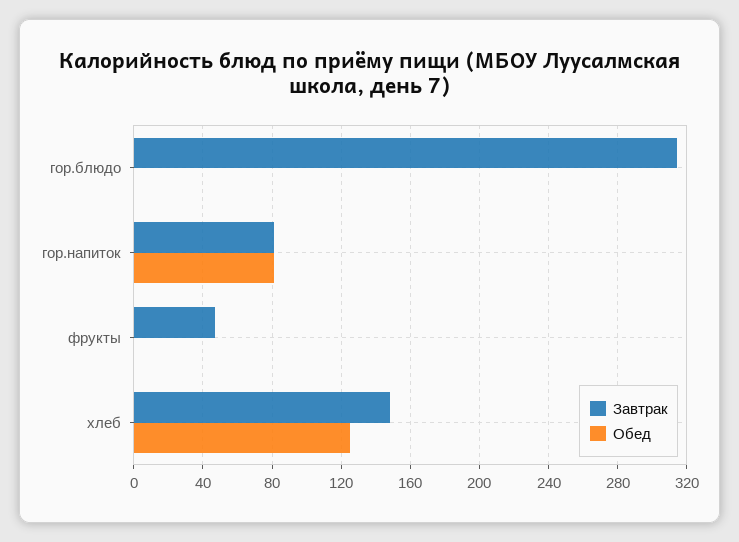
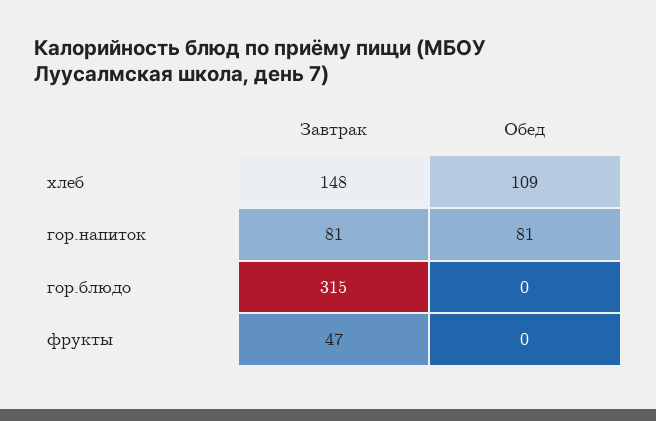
  {
    "Завтрак": {
      "гор.блюдо": 315,
      "гор.напиток": 81,
      "фрукты": 47,
      "хлеб": 148
    },
    "Обед": {
      "гор.блюдо": 0,
      "гор.напиток": 81,
      "фрукты": 0,
-     "хлеб": 125
+     "хлеб": 109
    }
  }

